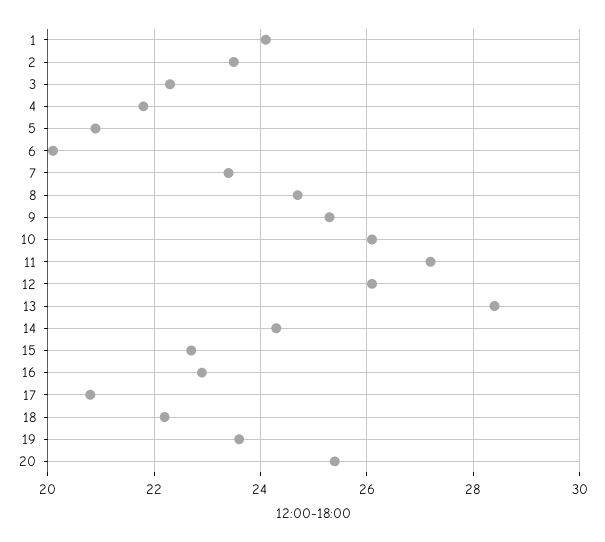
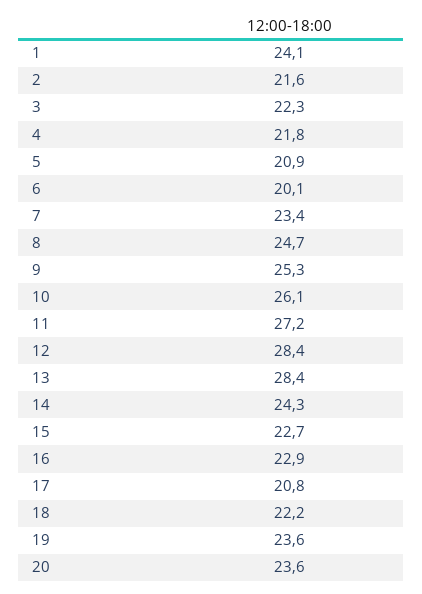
  {
    "1": 24.1,
-   "2": 23.5,
+   "2": 21.6,
    "3": 22.3,
    "4": 21.8,
    "5": 20.9,
    "6": 20.1,
    "7": 23.4,
    "8": 24.7,
    "9": 25.3,
    "10": 26.1,
    "11": 27.2,
-   "12": 26,
+   "12": 28.4,
    "13": 28.4,
    "14": 24.3,
    "15": 22.7,
    "16": 22.9,
    "17": 20.8,
    "18": 22.2,
    "19": 23.6,
-   "20": 25.5
+   "20": 23.6
  }

